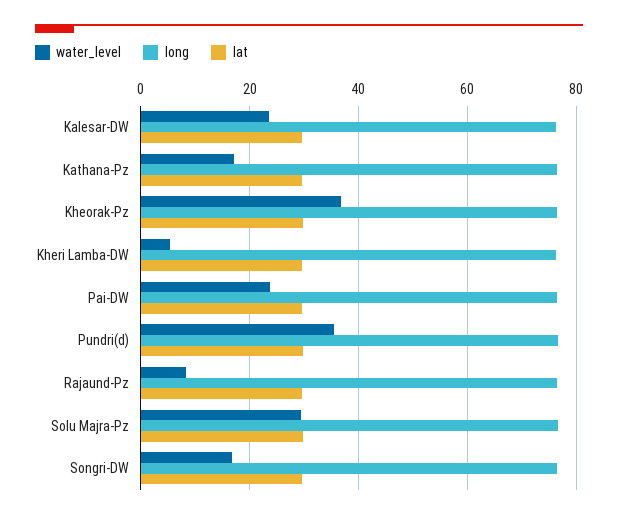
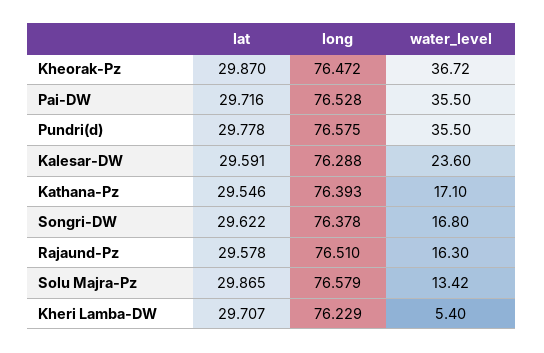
  {
    "water_level": {
      "Kalesar-DW": 23.6,
      "Kathana-Pz": 17.1,
      "Kheorak-Pz": 36.72,
      "Kheri Lamba-DW": 5.4,
-     "Pai-DW": 24,
+     "Pai-DW": 35.5,
      "Pundri(d)": 35.5,
-     "Rajaund-Pz": 8,
+     "Rajaund-Pz": 16.3,
-     "Solu Majra-Pz": 30,
+     "Solu Majra-Pz": 13.42,
      "Songri-DW": 16.8
    },
    "long": {
      "Kalesar-DW": 76.288,
      "Kathana-Pz": 76.393,
      "Kheorak-Pz": 76.472,
      "Kheri Lamba-DW": 76.229,
      "Pai-DW": 76.528,
      "Pundri(d)": 76.575,
      "Rajaund-Pz": 76.51,
      "Solu Majra-Pz": 76.579,
      "Songri-DW": 76.378
    },
    "lat": {
      "Kalesar-DW": 29.591,
      "Kathana-Pz": 29.546,
      "Kheorak-Pz": 29.87,
      "Kheri Lamba-DW": 29.707,
      "Pai-DW": 29.716,
      "Pundri(d)": 29.778,
      "Rajaund-Pz": 29.578,
      "Solu Majra-Pz": 29.865,
      "Songri-DW": 29.622
    }
  }

